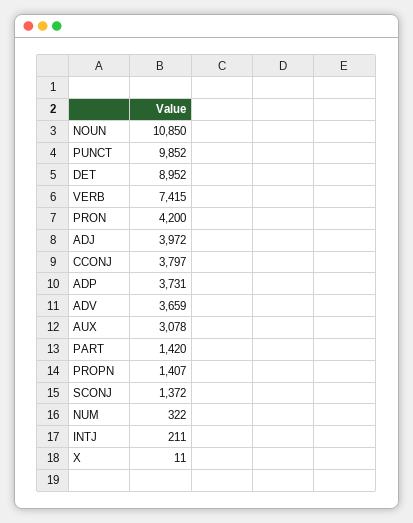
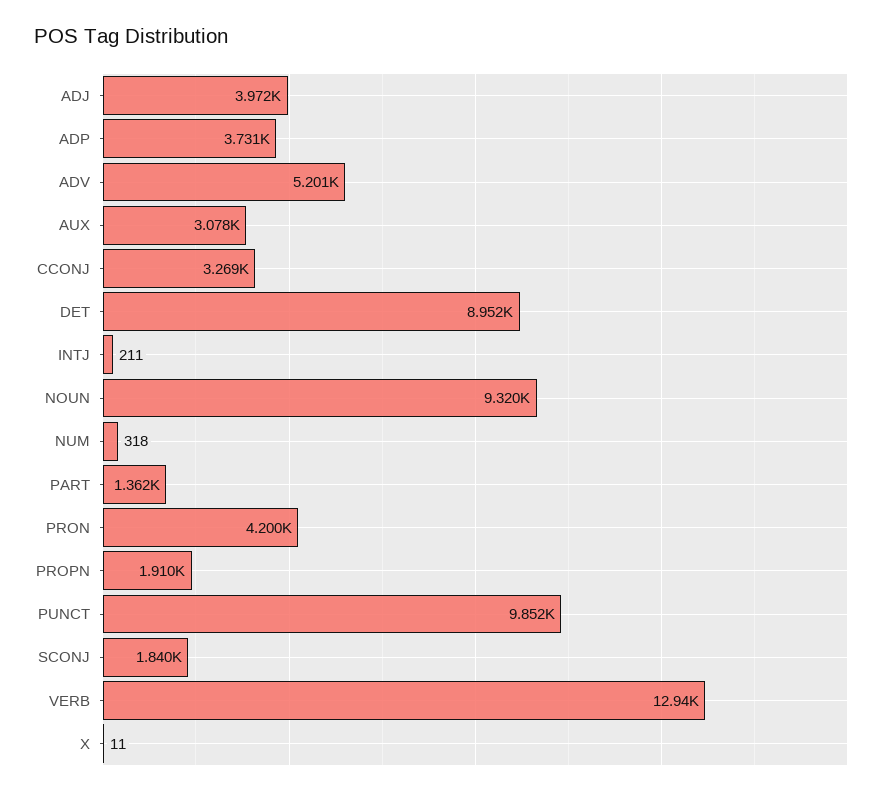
  {
-   "NOUN": 10850,
+   "NOUN": 9320,
    "PUNCT": 9852,
    "DET": 8952,
-   "VERB": 7415,
+   "VERB": 12940,
    "PRON": 4200,
    "ADJ": 3972,
-   "CCONJ": 3797,
+   "CCONJ": 3269,
    "ADP": 3731,
-   "ADV": 3659,
+   "ADV": 5201,
    "AUX": 3078,
-   "PART": 1420,
+   "PART": 1362,
-   "PROPN": 1407,
+   "PROPN": 1910,
-   "SCONJ": 1372,
+   "SCONJ": 1840,
-   "NUM": 322,
+   "NUM": 318,
    "INTJ": 211,
    "X": 11
  }

